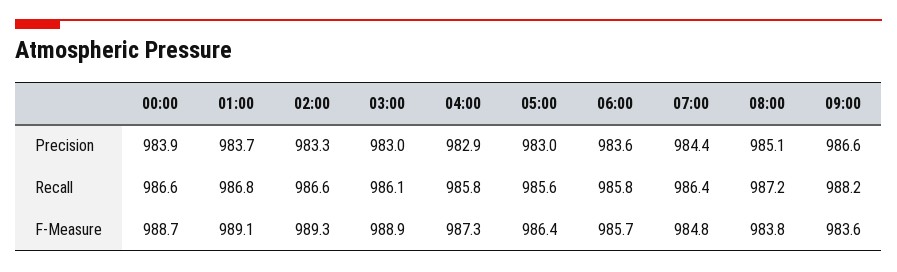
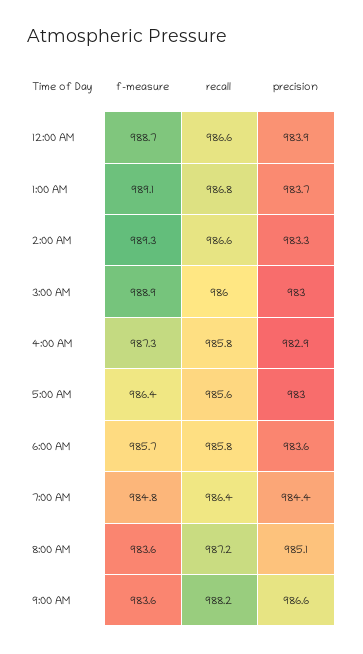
  {
    "00:00": {
      "Precision": 983.9,
      "Recall": 986.6,
      "F-Measure": 988.7
    },
    "01:00": {
      "Precision": 983.7,
      "Recall": 986.8,
      "F-Measure": 989.1
    },
    "02:00": {
      "Precision": 983.3,
      "Recall": 986.6,
      "F-Measure": 989.3
    },
    "03:00": {
      "Precision": 983,
-     "Recall": 986.1,
+     "Recall": 986,
      "F-Measure": 988.9
    },
    "04:00": {
      "Precision": 982.9,
      "Recall": 985.8,
      "F-Measure": 987.3
    },
    "05:00": {
      "Precision": 983,
      "Recall": 985.6,
      "F-Measure": 986.4
    },
    "06:00": {
      "Precision": 983.6,
      "Recall": 985.8,
      "F-Measure": 985.7
    },
    "07:00": {
      "Precision": 984.4,
      "Recall": 986.4,
      "F-Measure": 984.8
    },
    "08:00": {
      "Precision": 985.1,
      "Recall": 987.2,
-     "F-Measure": 983.8
+     "F-Measure": 983.6
    },
    "09:00": {
      "Precision": 986.6,
      "Recall": 988.2,
      "F-Measure": 983.6
    }
  }

